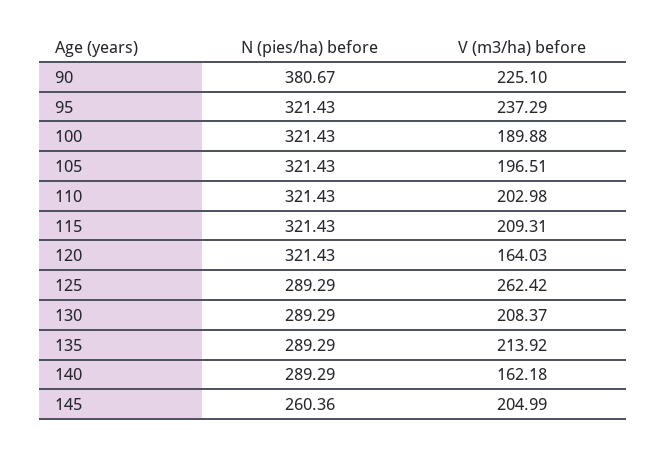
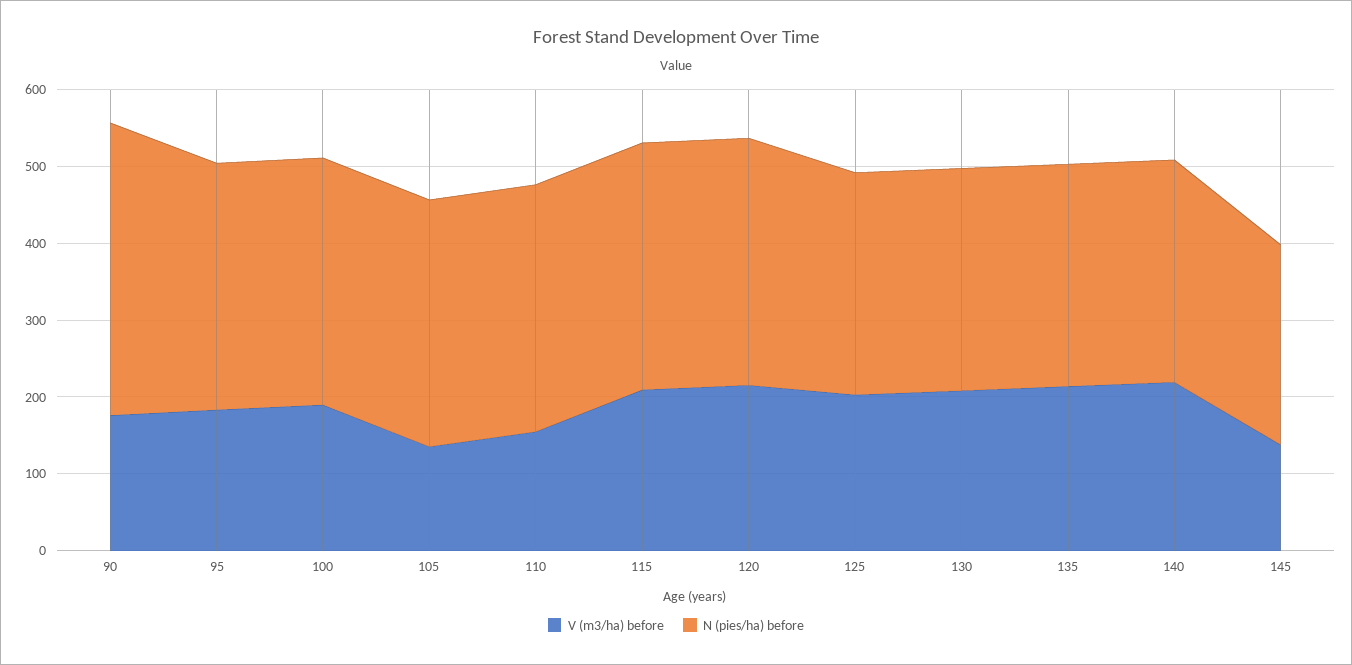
  {
    "N (pies/ha) before": {
      "90": 380.67,
      "95": 321.43,
      "100": 321.43,
      "105": 321.43,
      "110": 321.43,
      "115": 321.43,
      "120": 321.43,
      "125": 289.29,
      "130": 289.29,
      "135": 289.29,
      "140": 289.29,
      "145": 260.36
    },
    "V (m3/ha) before": {
-     "90": 225.1,
+     "90": 180,
-     "95": 237.29,
+     "95": 180,
      "100": 189.88,
-     "105": 196.51,
+     "105": 140,
-     "110": 202.98,
+     "110": 160,
      "115": 209.31,
-     "120": 164.03,
+     "120": 220,
-     "125": 262.42,
+     "125": 200,
      "130": 208.37,
      "135": 213.92,
-     "140": 162.18,
+     "140": 220,
-     "145": 204.99
+     "145": 140
    }
  }

